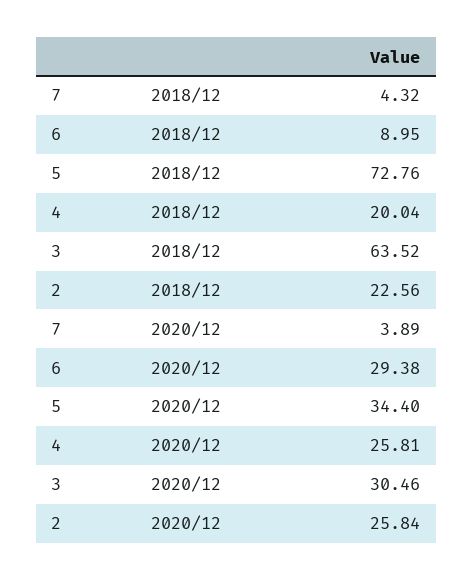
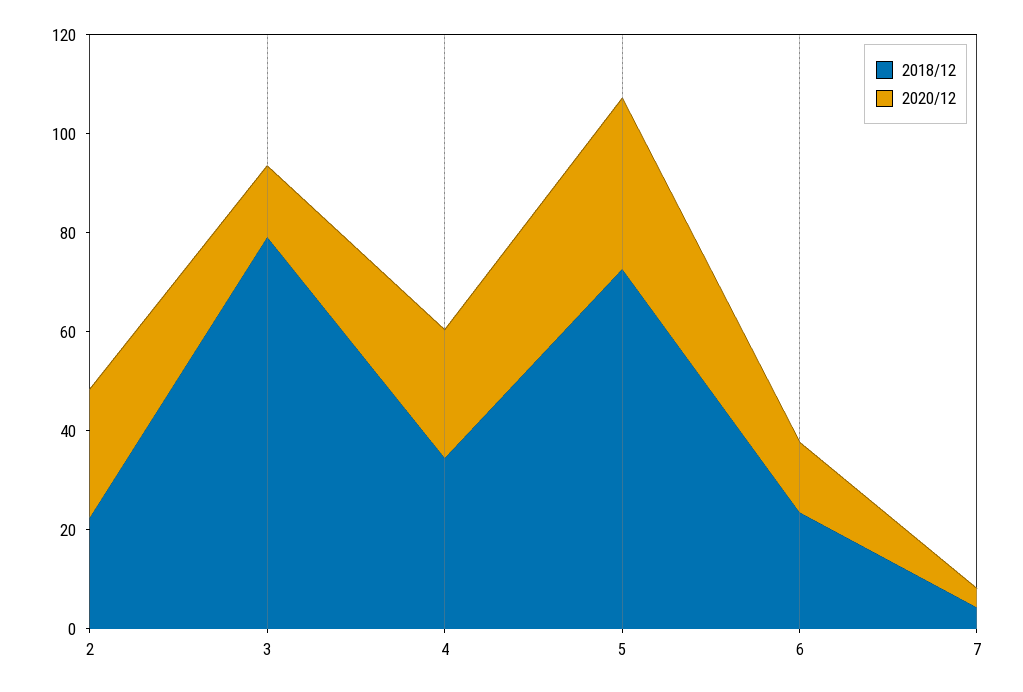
  {
    "2018/12": {
      "7": 4.32,
-     "6": 8.95,
+     "6": 25,
      "5": 72.76,
-     "4": 20.04,
+     "4": 35,
-     "3": 63.52,
+     "3": 80,
      "2": 22.56
    },
    "2020/12": {
      "7": 3.89,
-     "6": 29.38,
+     "6": 15,
      "5": 34.4,
      "4": 25.81,
-     "3": 30.46,
+     "3": 15,
      "2": 25.84
    }
  }

